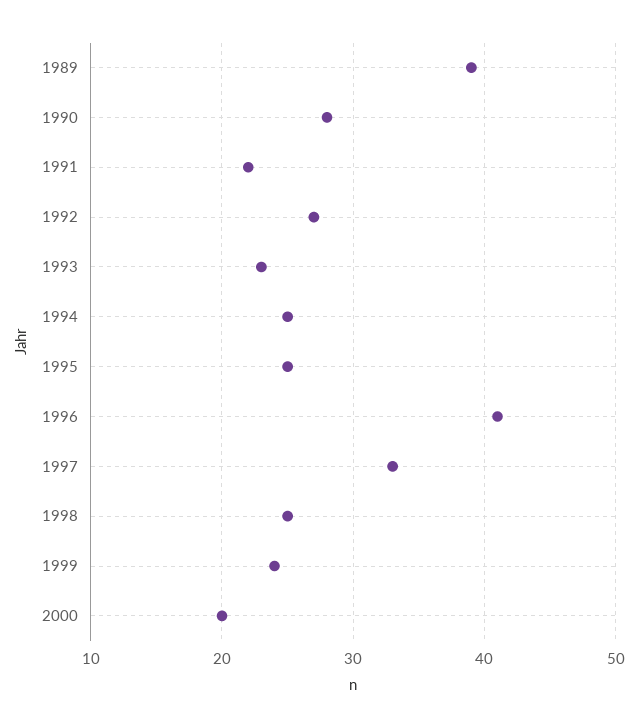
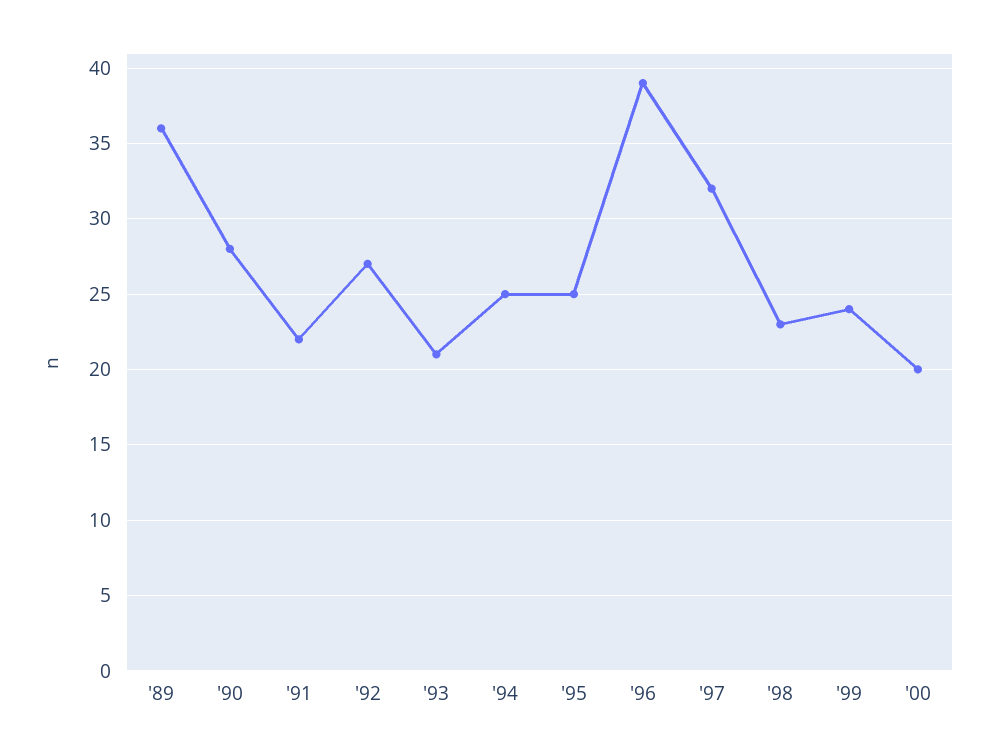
  {
-   "1989": 39,
+   "1989": 36,
    "1990": 28,
    "1991": 22,
    "1992": 27,
-   "1993": 23,
+   "1993": 21,
    "1994": 25,
    "1995": 25,
-   "1996": 41,
+   "1996": 39,
-   "1997": 33,
+   "1997": 32,
-   "1998": 25,
+   "1998": 23,
    "1999": 24,
    "2000": 20
  }

